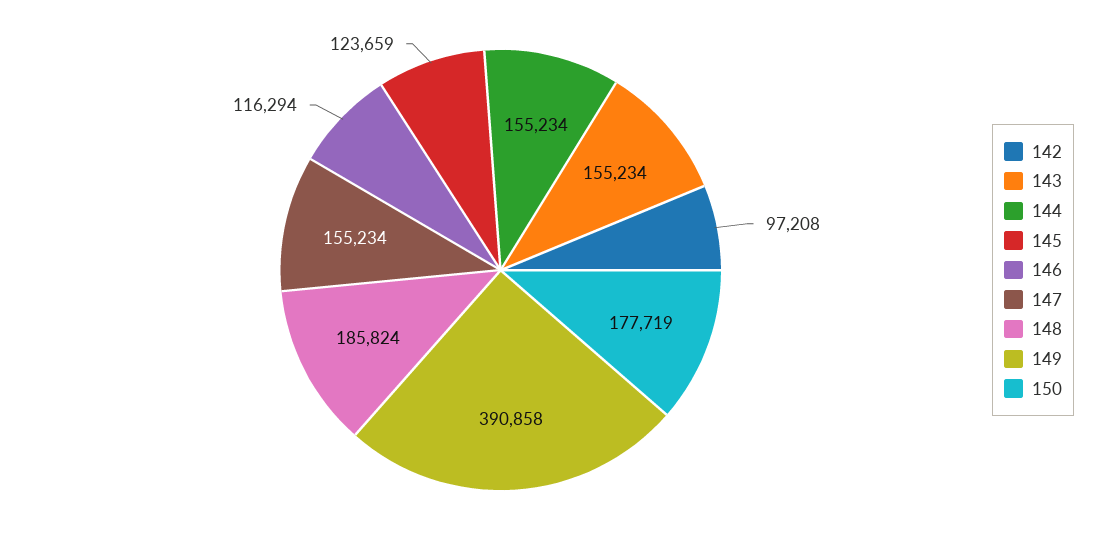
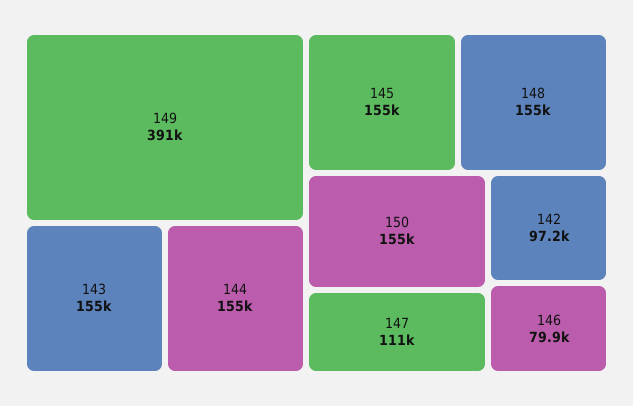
  {
    "142": 97208,
    "143": 155234,
    "144": 155234,
-   "145": 123659,
+   "145": 155000,
-   "146": 116294,
+   "146": 79900,
-   "147": 155234,
+   "147": 111000,
-   "148": 185824,
+   "148": 155000,
    "149": 390858,
-   "150": 177719
+   "150": 155000
  }

